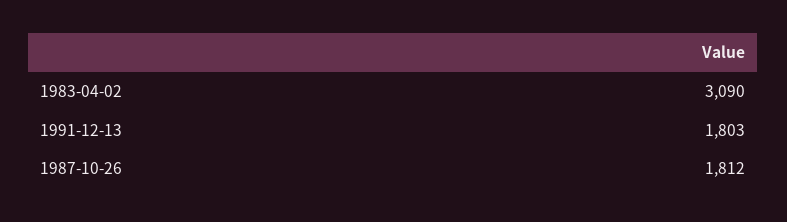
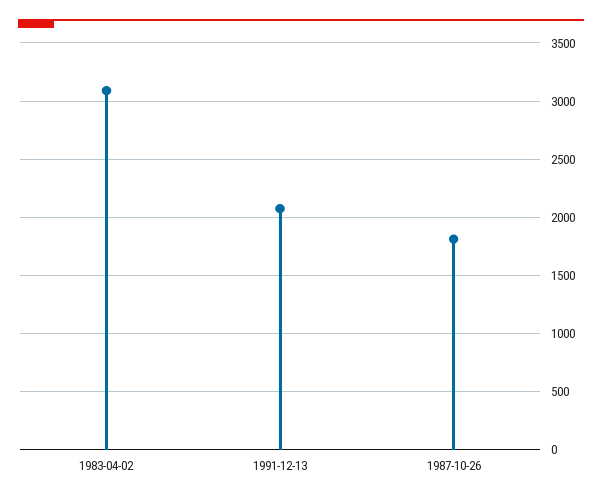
  {
    "1983-04-02": 3090,
-   "1991-12-13": 1803,
+   "1991-12-13": 2100,
    "1987-10-26": 1812
  }

